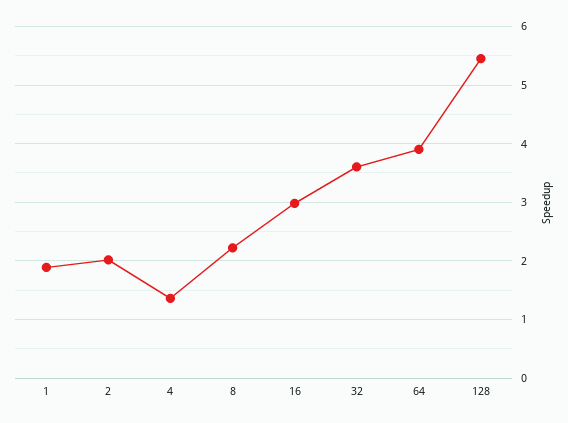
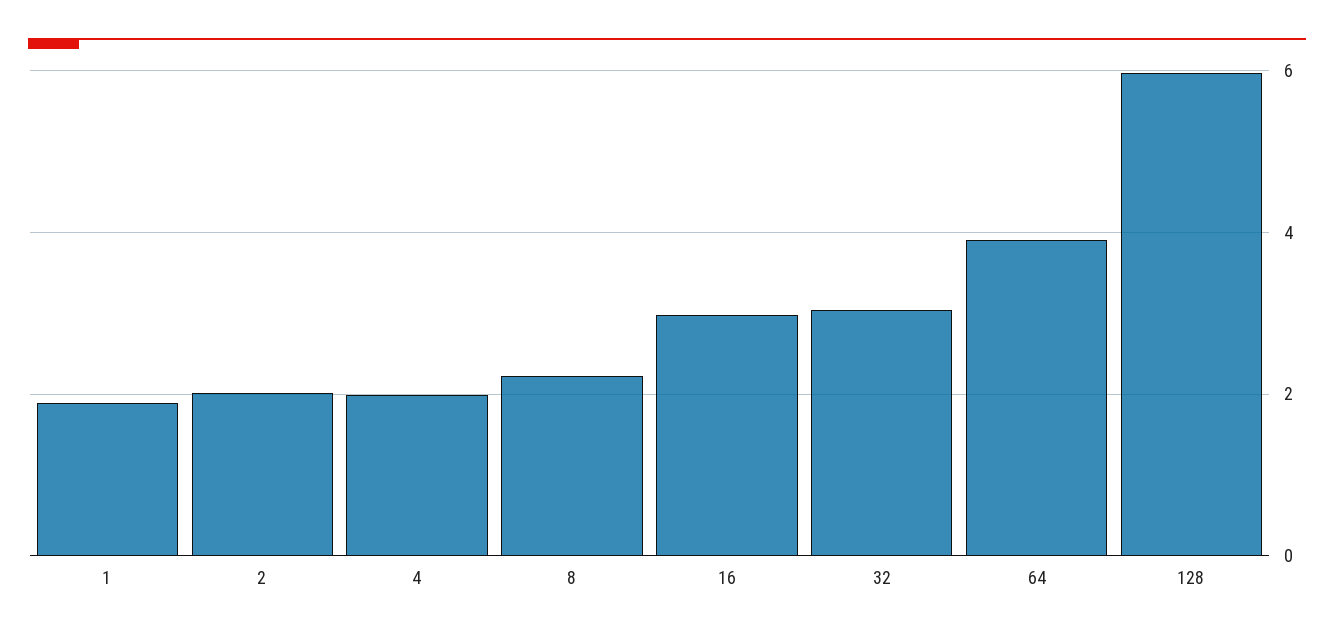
  {
    "1": 1.8,
    "2": 2,
-   "4": 1.4,
+   "4": 2,
    "8": 2.2,
    "16": 3,
-   "32": 3.6,
+   "32": 3,
    "64": 4,
-   "128": 5.4
+   "128": 6
  }

